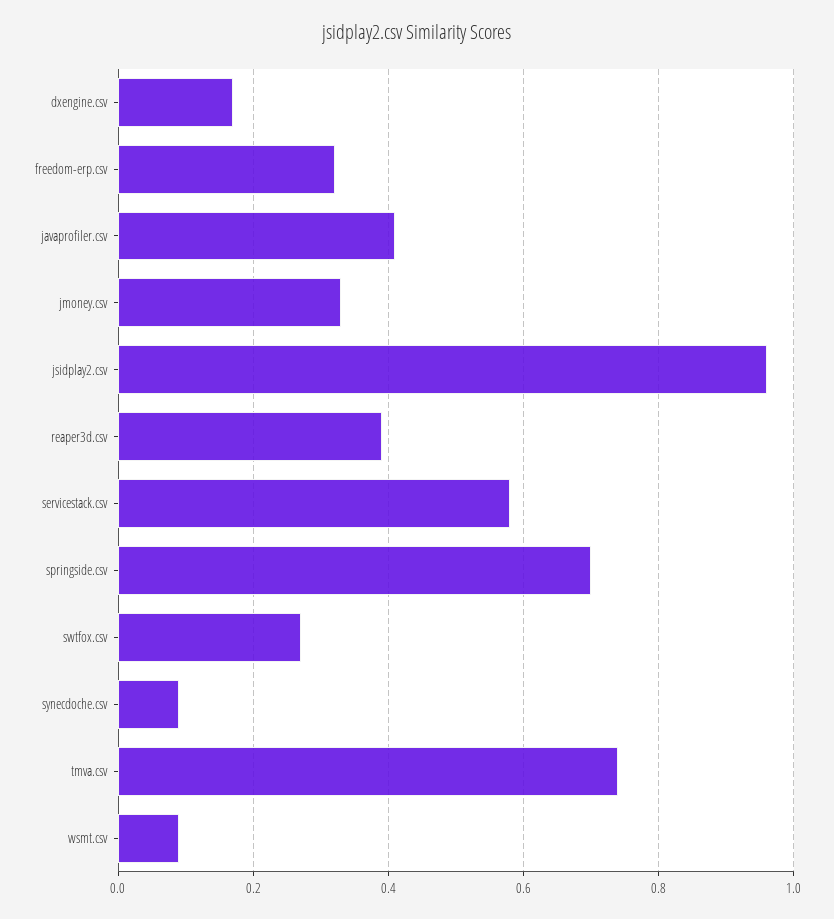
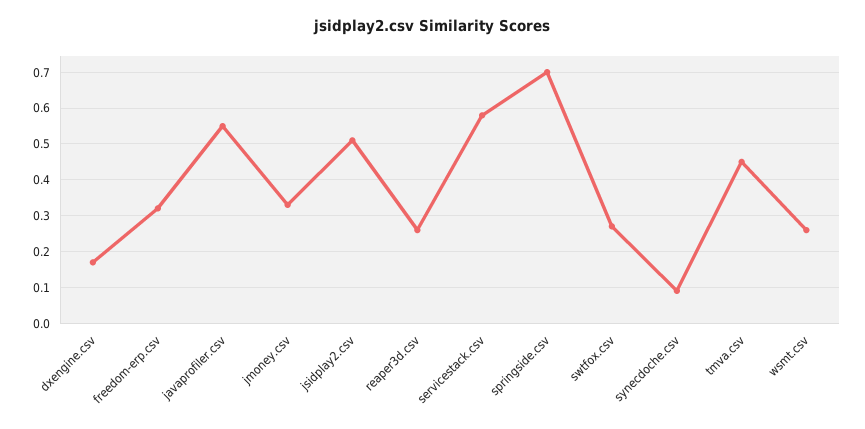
  {
    "dxengine.csv": 0.15,
    "freedom-erp.csv": 0.3,
-   "javaprofiler.csv": 0.4,
+   "javaprofiler.csv": 0.55,
    "jmoney.csv": 0.35,
-   "jsidplay2.csv": 0.95,
+   "jsidplay2.csv": 0.5,
-   "reaper3d.csv": 0.4,
+   "reaper3d.csv": 0.25,
    "servicestack.csv": 0.6,
    "springside.csv": 0.7,
    "swtfox.csv": 0.25,
    "synecdoche.csv": 0.1,
-   "tmva.csv": 0.75,
+   "tmva.csv": 0.45,
-   "wsmt.csv": 0.1
+   "wsmt.csv": 0.25
  }

